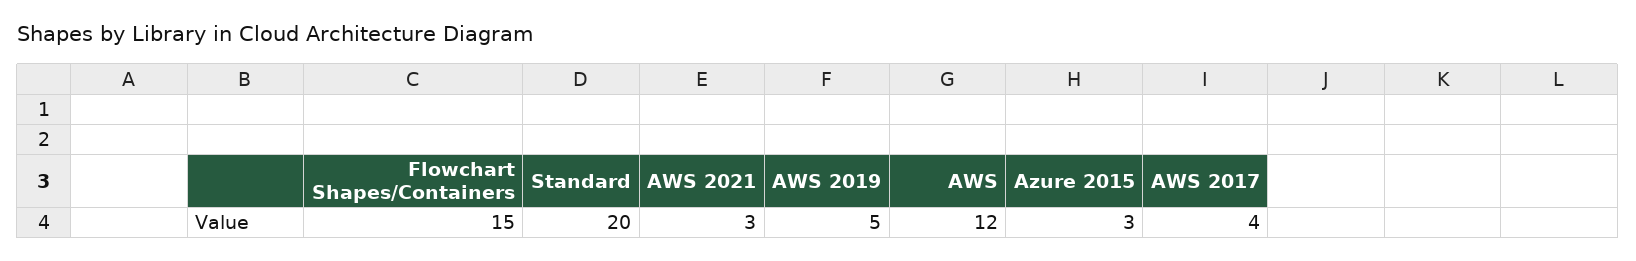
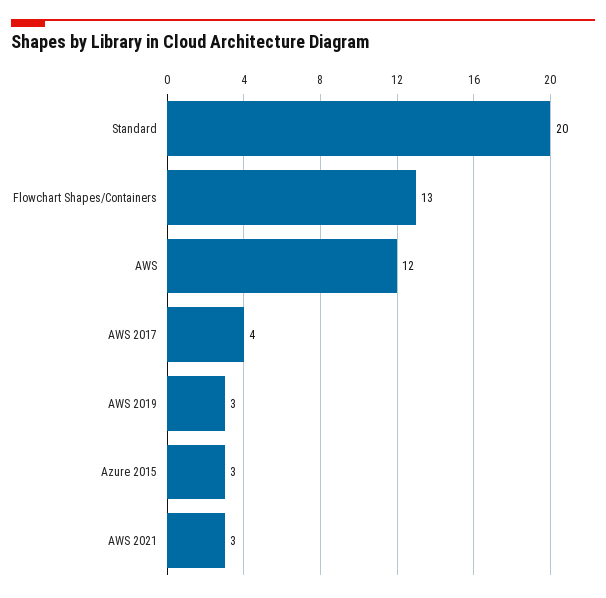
  {
-   "Flowchart Shapes/Containers": 15,
+   "Flowchart Shapes/Containers": 13,
    "Standard": 20,
    "AWS 2021": 3,
-   "AWS 2019": 5,
+   "AWS 2019": 3,
    "AWS": 12,
    "Azure 2015": 3,
    "AWS 2017": 4
  }

